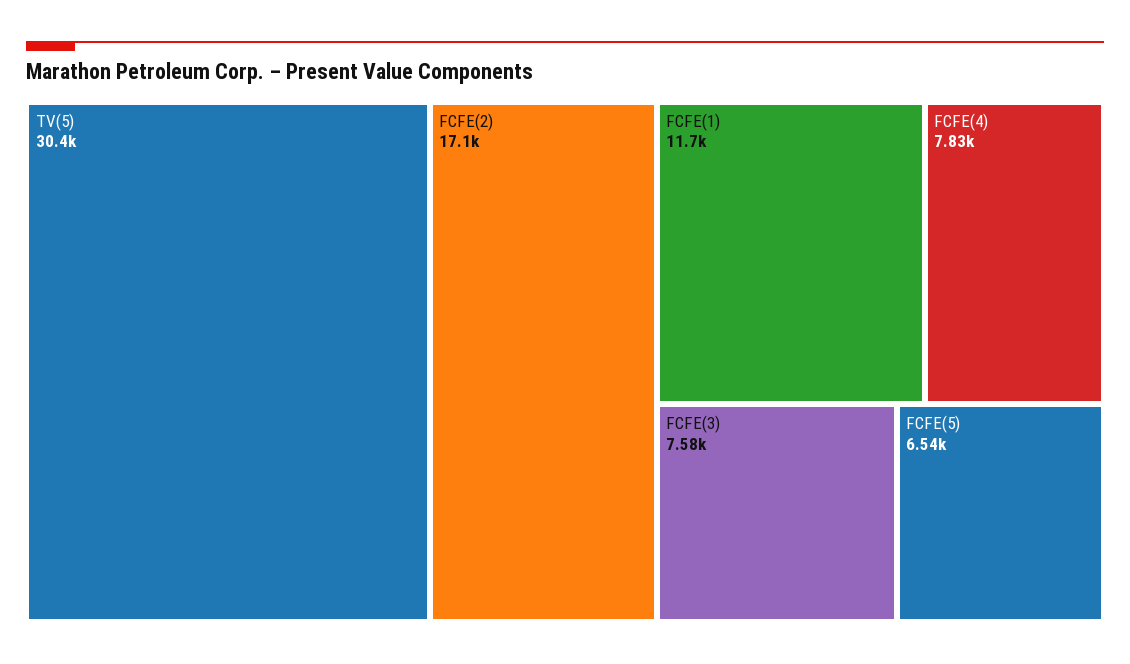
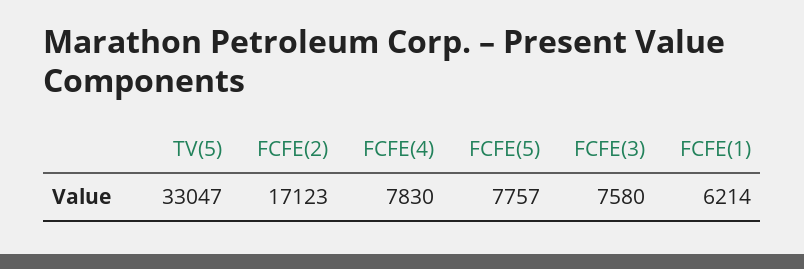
  {
-   "TV(5)": 30400,
+   "TV(5)": 33047,
    "FCFE(2)": 17123,
-   "FCFE(1)": 11700,
+   "FCFE(1)": 6214,
    "FCFE(4)": 7830,
    "FCFE(3)": 7580,
-   "FCFE(5)": 6540
+   "FCFE(5)": 7757
  }

